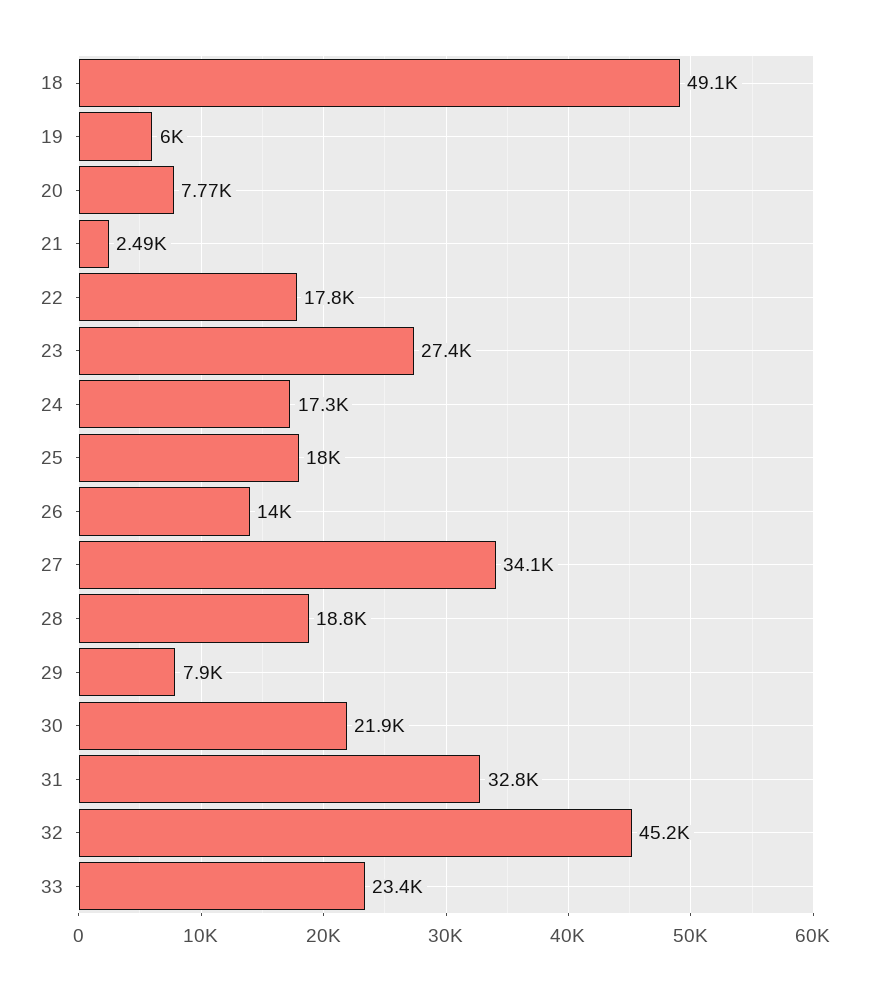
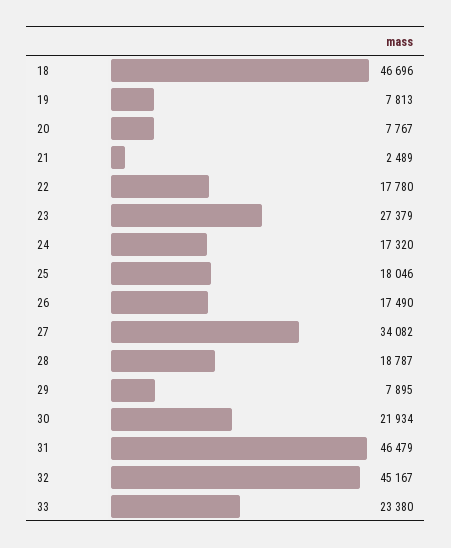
  {
-   "18": 49100,
+   "18": 46696,
-   "19": 6000,
+   "19": 7813,
    "20": 7767,
    "21": 2489,
    "22": 17780,
    "23": 27379,
    "24": 17320,
    "25": 18046,
-   "26": 14000,
+   "26": 17490,
    "27": 34082,
    "28": 18787,
    "29": 7895,
    "30": 21934,
-   "31": 32800,
+   "31": 46479,
    "32": 45167,
    "33": 23380
  }

